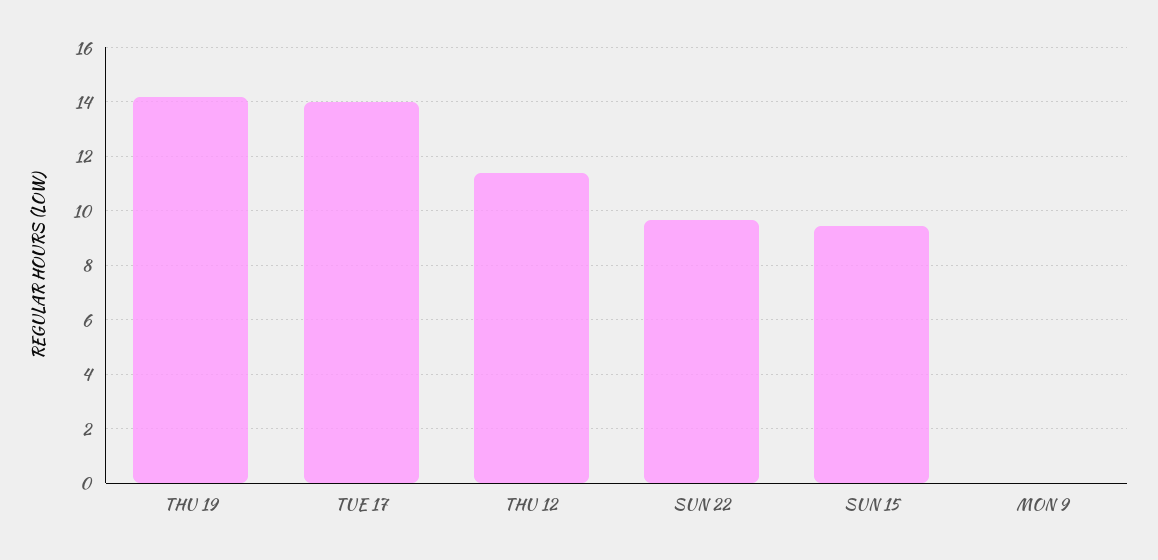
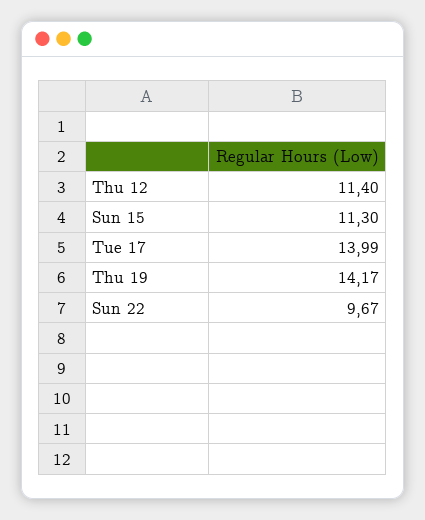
  {
    "THU 19": 14.17,
    "TUE 17": 13.99,
    "THU 12": 11.4,
    "SUN 22": 9.67,
-   "SUN 15": 9.5,
+   "SUN 15": 11.3
-   "MON 9": 0
  }

